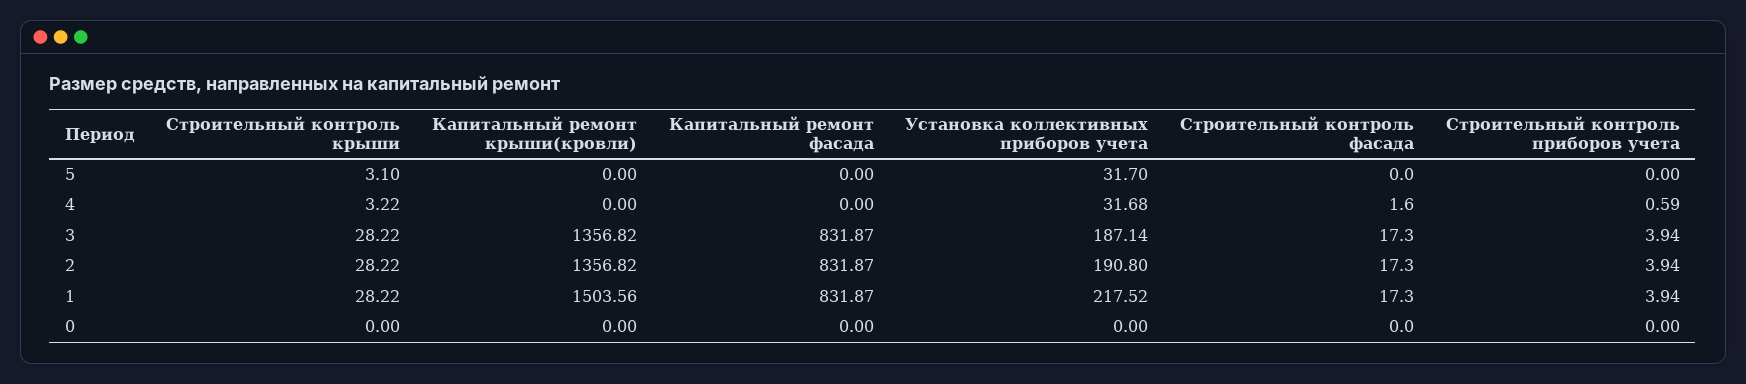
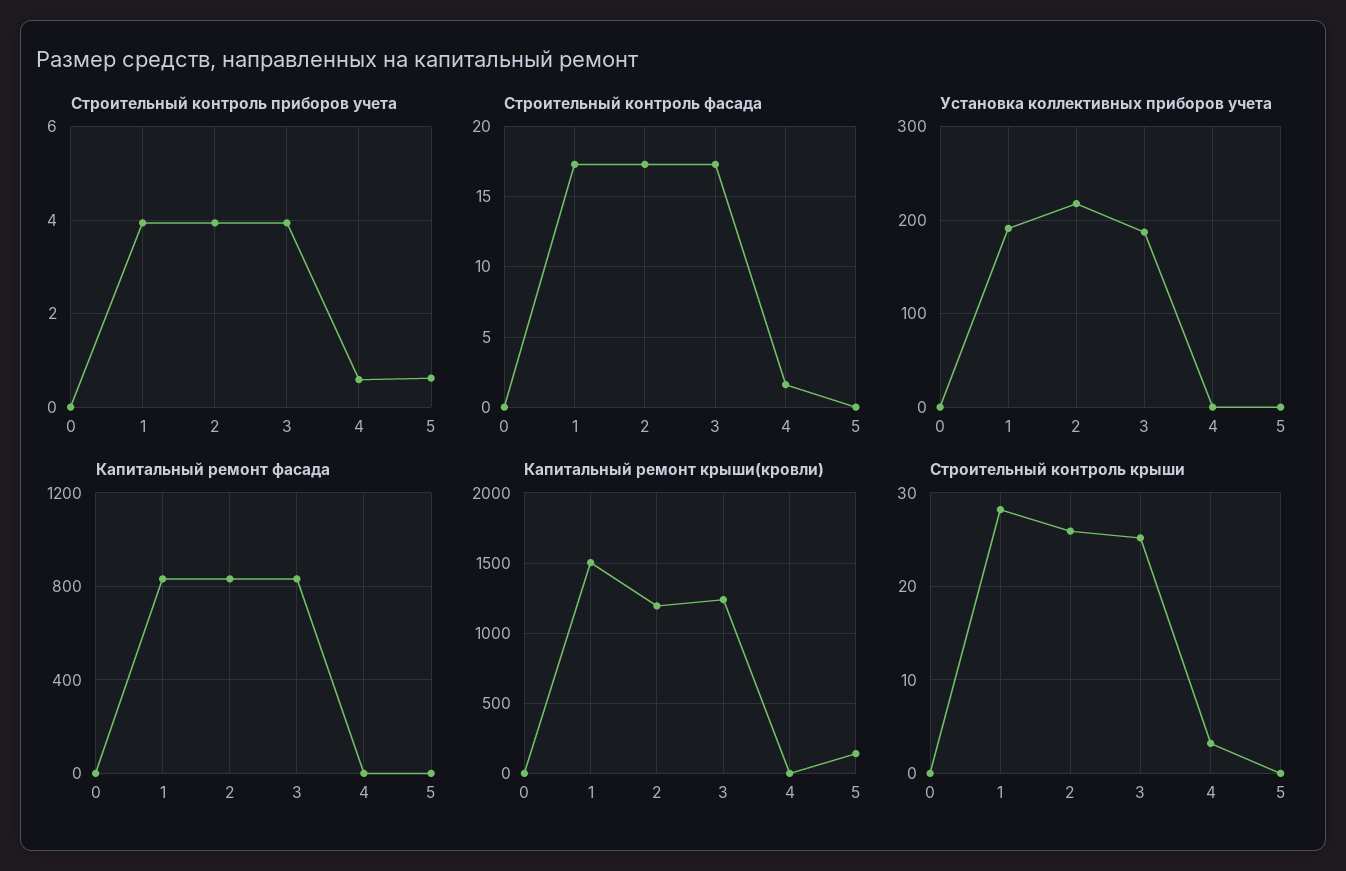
  {
    "Строительный контроль крыши": {
-     "5": 3.1,
+     "5": 0,
      "4": 3.22,
-     "3": 28.22,
+     "3": 25,
-     "2": 28.22,
+     "2": 26,
      "1": 28.22,
      "0": 0
    },
    "Капитальный ремонт крыши(кровли)": {
-     "5": 0,
+     "5": 150,
      "4": 0,
-     "3": 1356.82,
+     "3": 1250,
-     "2": 1356.82,
+     "2": 1200,
      "1": 1503.56,
      "0": 0
    },
    "Капитальный ремонт фасада": {
      "5": 0,
      "4": 0,
      "3": 831.87,
      "2": 831.87,
      "1": 831.87,
      "0": 0
    },
    "Установка коллективных приборов учета": {
-     "5": 31.7,
+     "5": 0,
-     "4": 31.68,
+     "4": 0,
      "3": 187.14,
-     "2": 190.8,
+     "2": 220,
-     "1": 217.52,
+     "1": 190,
      "0": 0
    },
    "Строительный контроль фасада": {
      "5": 0,
      "4": 1.6,
      "3": 17.3,
      "2": 17.3,
      "1": 17.3,
      "0": 0
    },
    "Строительный контроль приборов учета": {
-     "5": 0,
+     "5": 0.6,
      "4": 0.59,
      "3": 3.94,
      "2": 3.94,
      "1": 3.94,
      "0": 0
    }
  }

